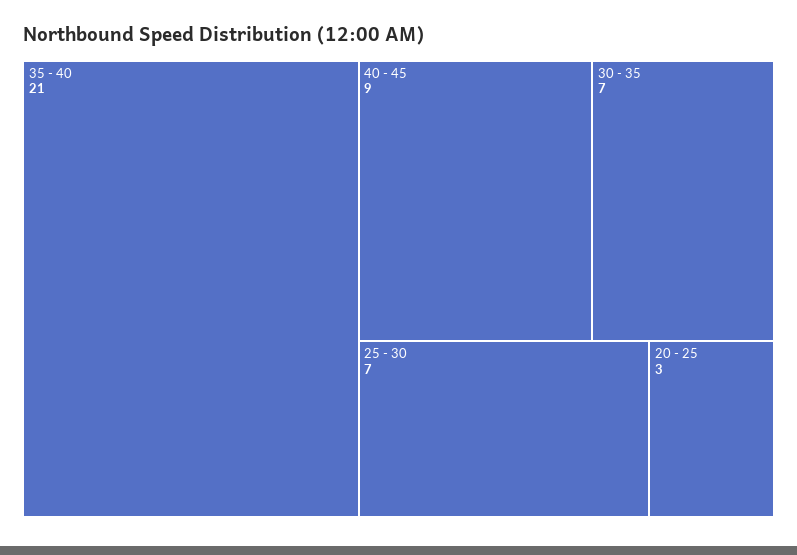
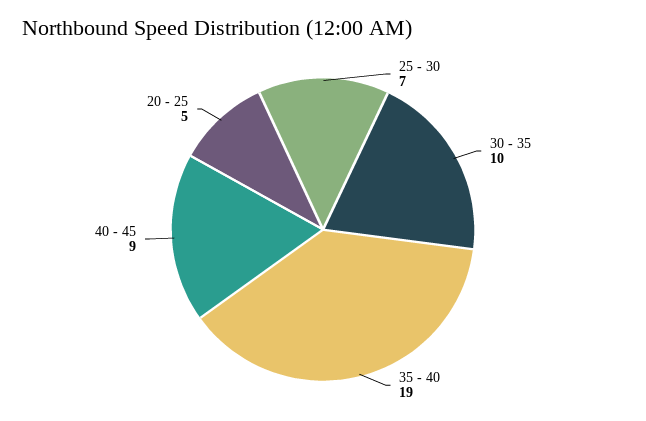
  {
-   "35 - 40": 21,
+   "35 - 40": 19,
    "40 - 45": 9,
-   "30 - 35": 7,
+   "30 - 35": 10,
    "25 - 30": 7,
-   "20 - 25": 3
+   "20 - 25": 5
  }

